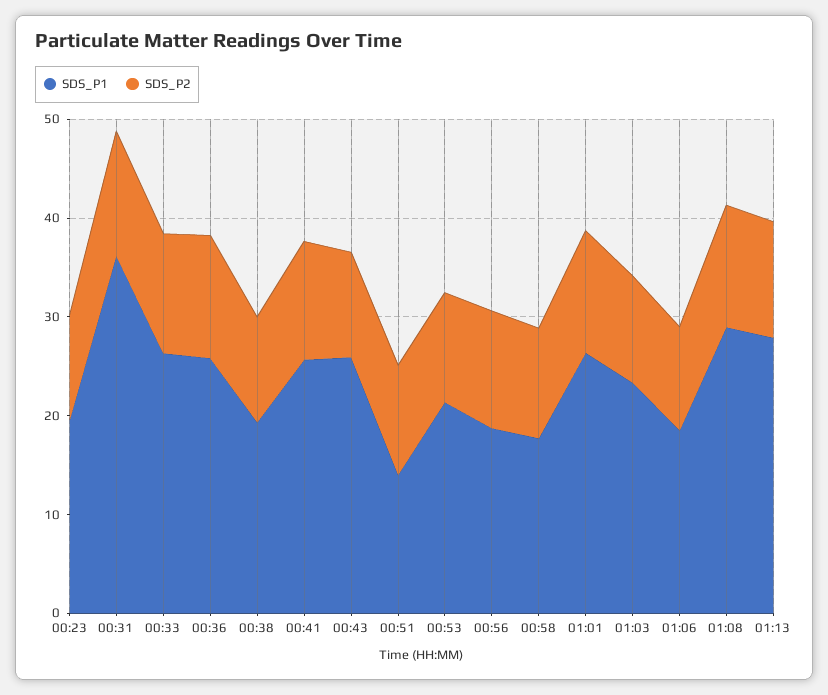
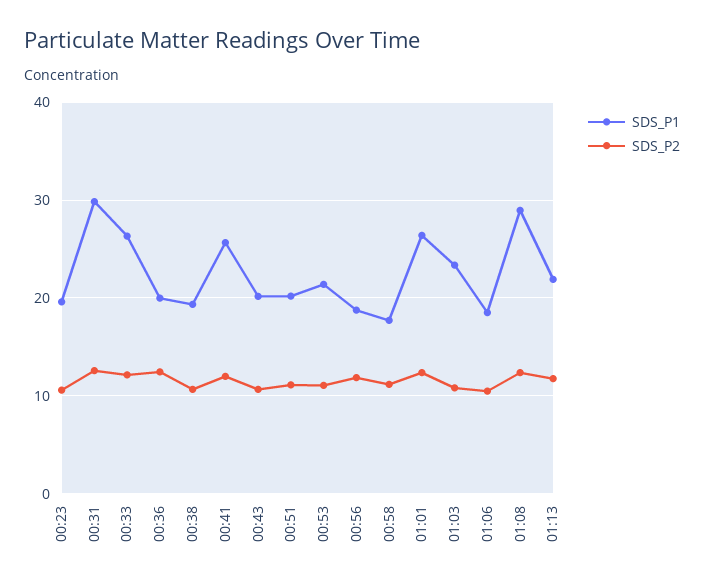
  {
    "SDS_P1": {
      "00:23": 20,
-     "00:31": 36,
+     "00:31": 30,
      "00:33": 26,
-     "00:36": 26,
+     "00:36": 20,
      "00:38": 19,
      "00:41": 26,
-     "00:43": 26,
+     "00:43": 20,
-     "00:51": 14,
+     "00:51": 20,
      "00:53": 21,
      "00:56": 19,
      "00:58": 18,
      "01:01": 26,
      "01:03": 23,
      "01:06": 19,
      "01:08": 29,
-     "01:13": 28
+     "01:13": 22
    },
    "SDS_P2": {
      "00:23": 11,
      "00:31": 13,
      "00:33": 12,
      "00:36": 12,
      "00:38": 11,
      "00:41": 12,
      "00:43": 11,
      "00:51": 11,
      "00:53": 11,
      "00:56": 12,
      "00:58": 11,
      "01:01": 12,
      "01:03": 11,
      "01:06": 10,
      "01:08": 12,
      "01:13": 12
    }
  }

